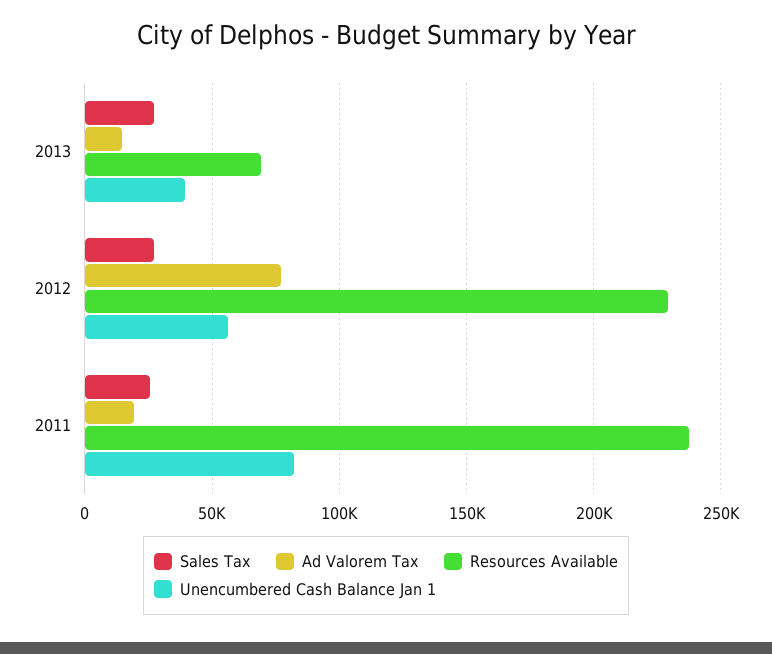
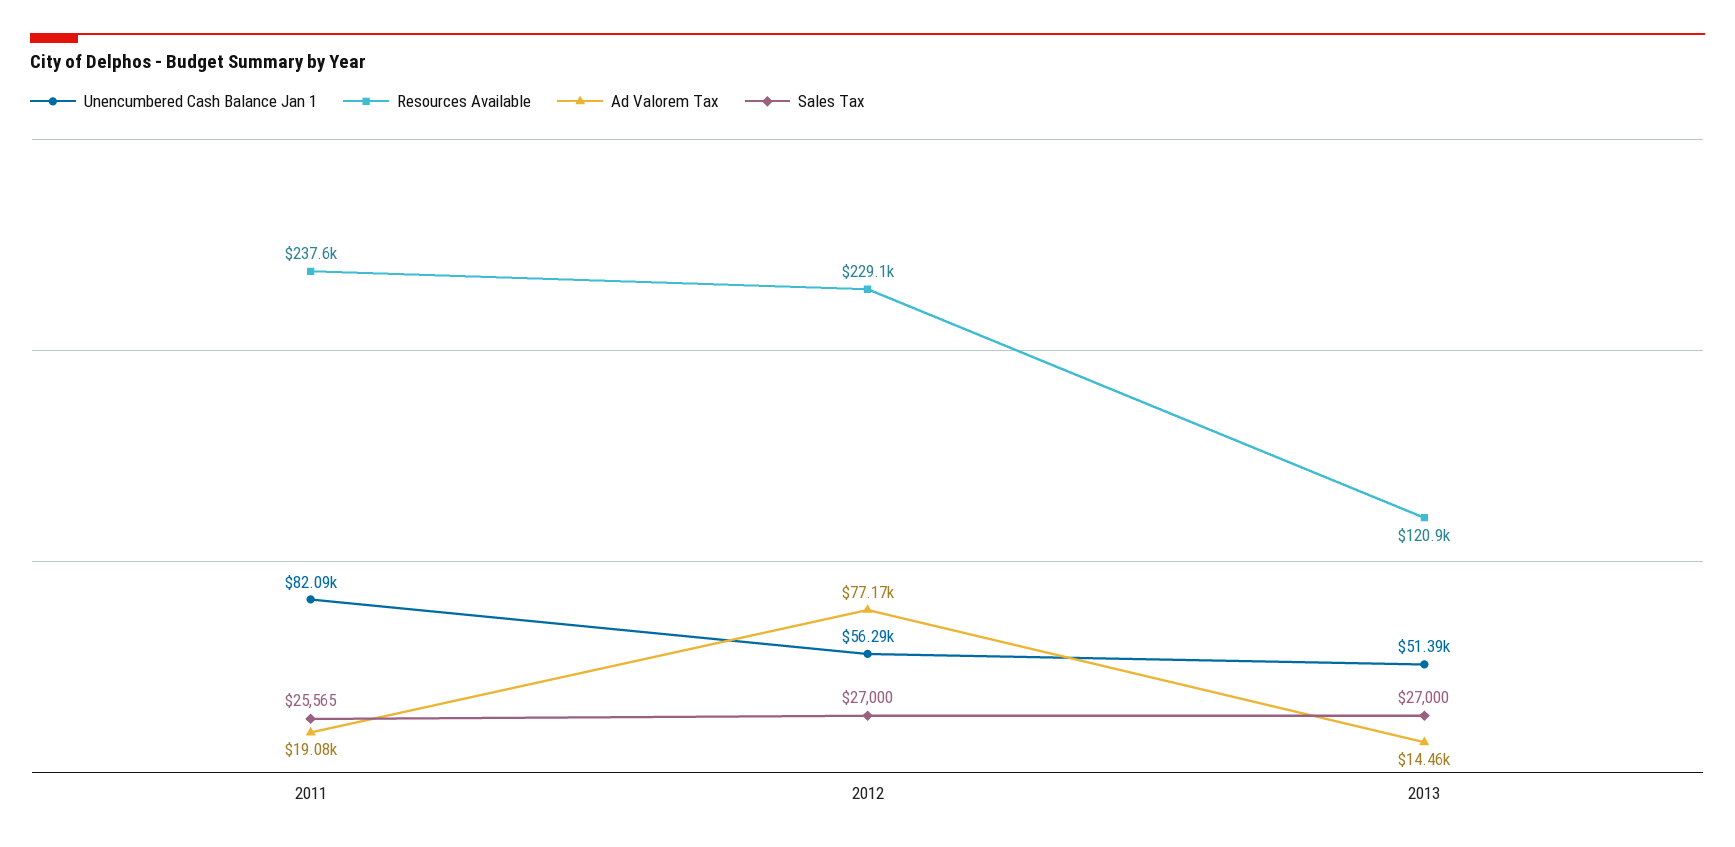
  {
    "Sales Tax": {
      "2013": 27000,
      "2012": 27000,
      "2011": 25565
    },
    "Ad Valorem Tax": {
      "2013": 14460,
      "2012": 77170,
      "2011": 19080
    },
    "Resources Available": {
-     "2013": 70000,
+     "2013": 120900,
      "2012": 229100,
      "2011": 237600
    },
    "Unencumbered Cash Balance Jan 1": {
-     "2013": 40000,
+     "2013": 51390,
      "2012": 56290,
      "2011": 82090
    }
  }

